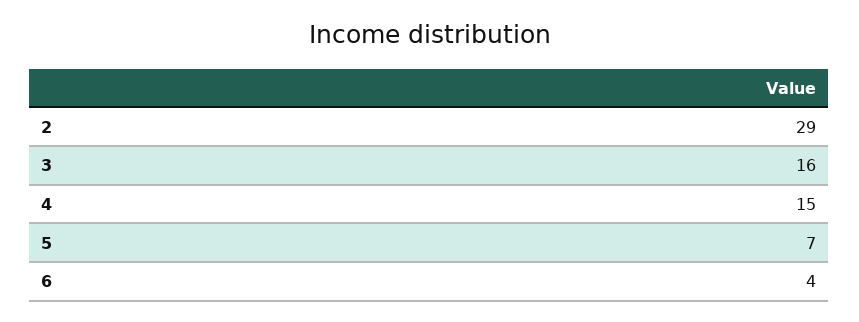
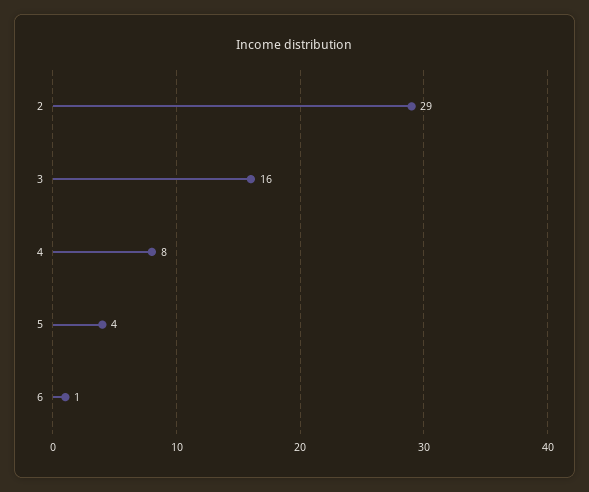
  {
    "2": 29,
    "3": 16,
-   "4": 15,
+   "4": 8,
-   "5": 7,
+   "5": 4,
-   "6": 4
+   "6": 1
  }

